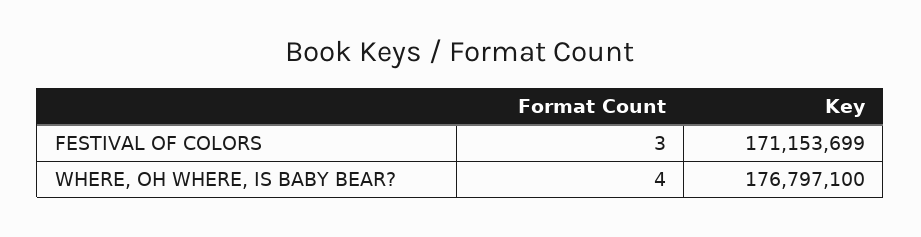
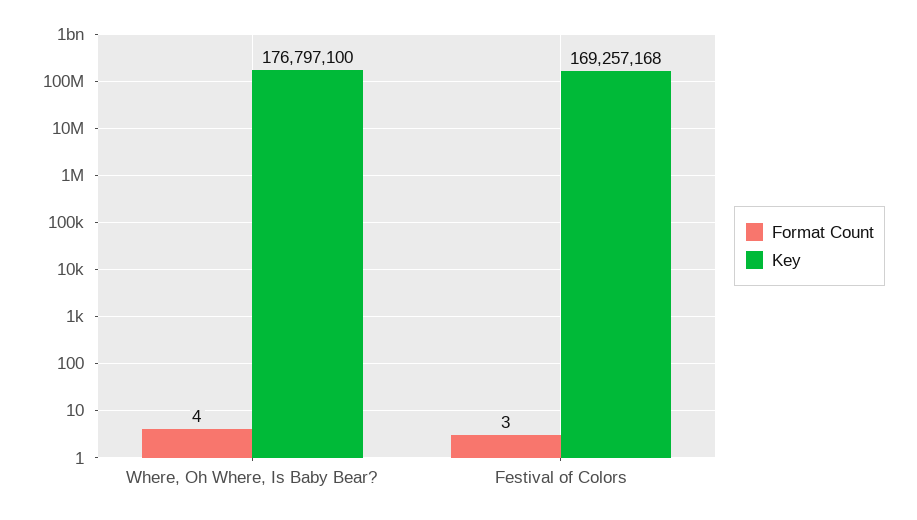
  {
    "Format Count": {
      "FESTIVAL OF COLORS": 3,
      "WHERE, OH WHERE, IS BABY BEAR?": 4
    },
    "Key": {
-     "FESTIVAL OF COLORS": 171153699,
+     "FESTIVAL OF COLORS": 169257168,
      "WHERE, OH WHERE, IS BABY BEAR?": 176797100
    }
  }

